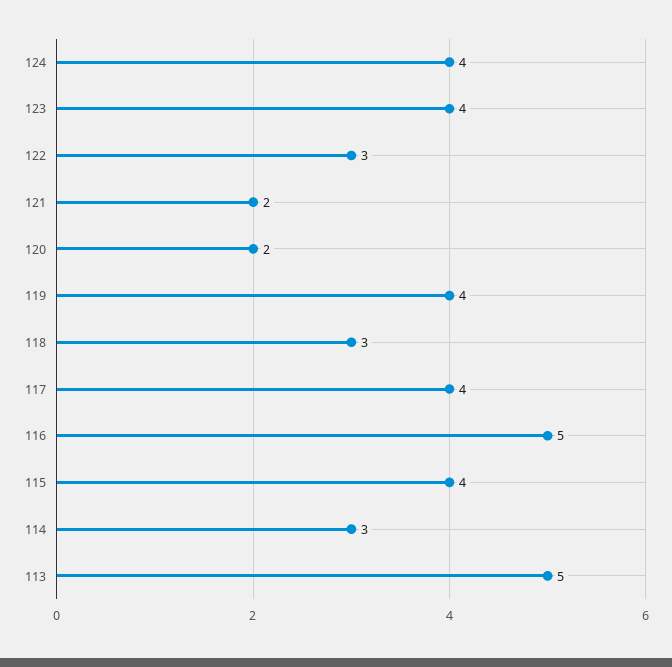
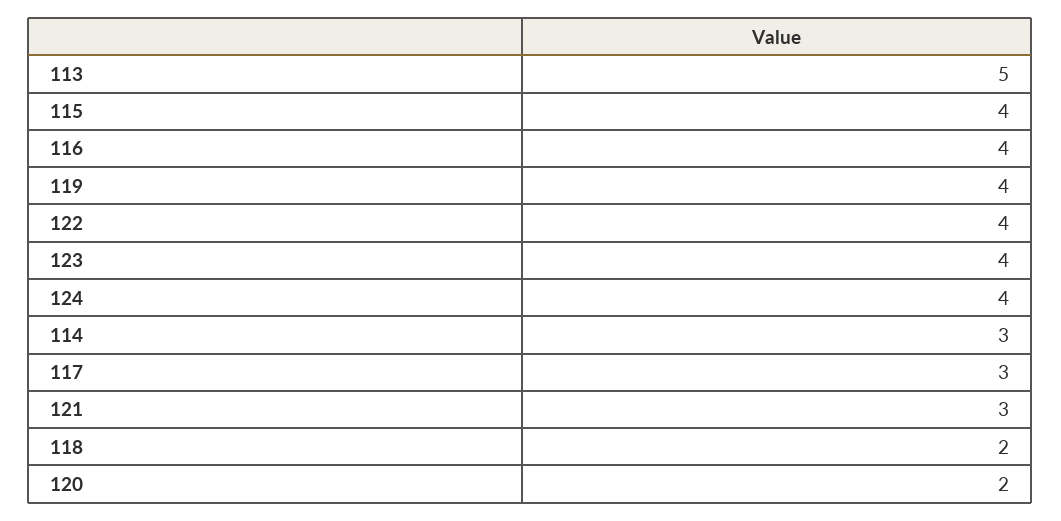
  {
    "124": 4,
    "123": 4,
-   "122": 3,
+   "122": 4,
-   "121": 2,
+   "121": 3,
    "120": 2,
    "119": 4,
-   "118": 3,
+   "118": 2,
-   "117": 4,
+   "117": 3,
-   "116": 5,
+   "116": 4,
    "115": 4,
    "114": 3,
    "113": 5
  }

